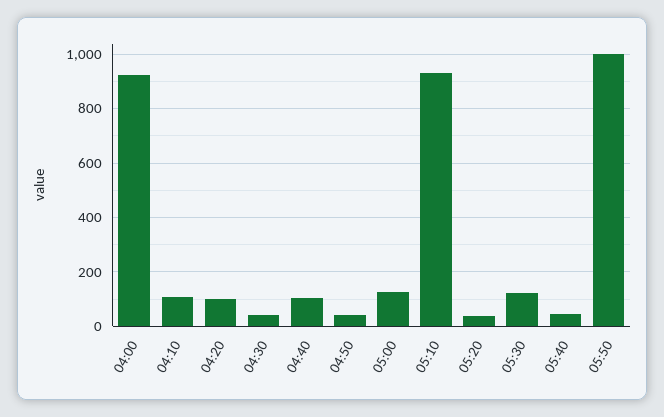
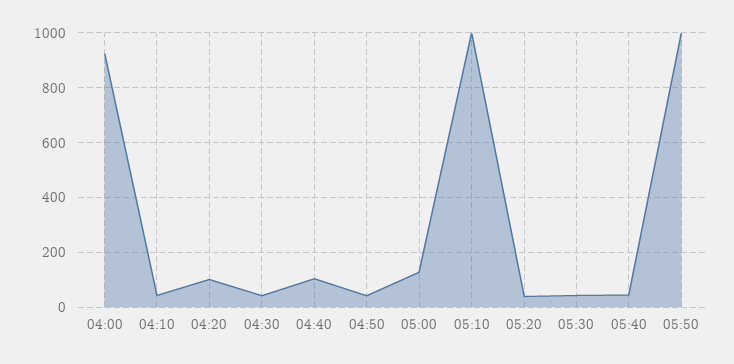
  {
    "04:00": 925,
-   "04:10": 100,
+   "04:10": 50,
    "04:20": 100,
    "04:30": 50,
    "04:40": 100,
    "04:50": 50,
    "05:00": 125,
-   "05:10": 925,
+   "05:10": 1000,
    "05:20": 50,
-   "05:30": 125,
+   "05:30": 50,
    "05:40": 50,
    "05:50": 1000
  }

